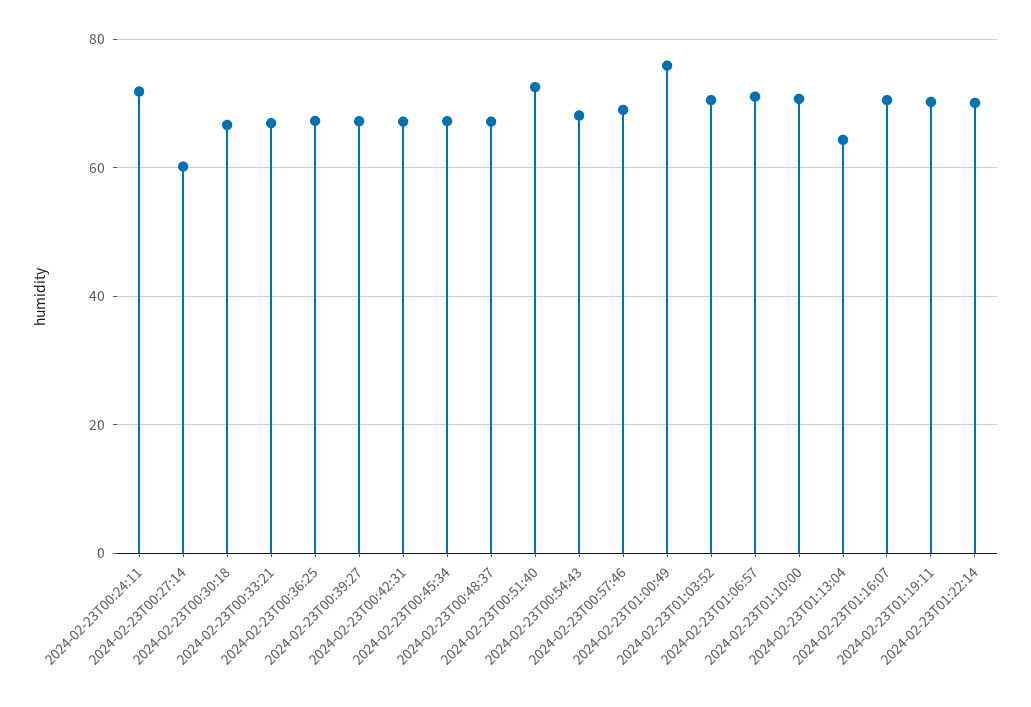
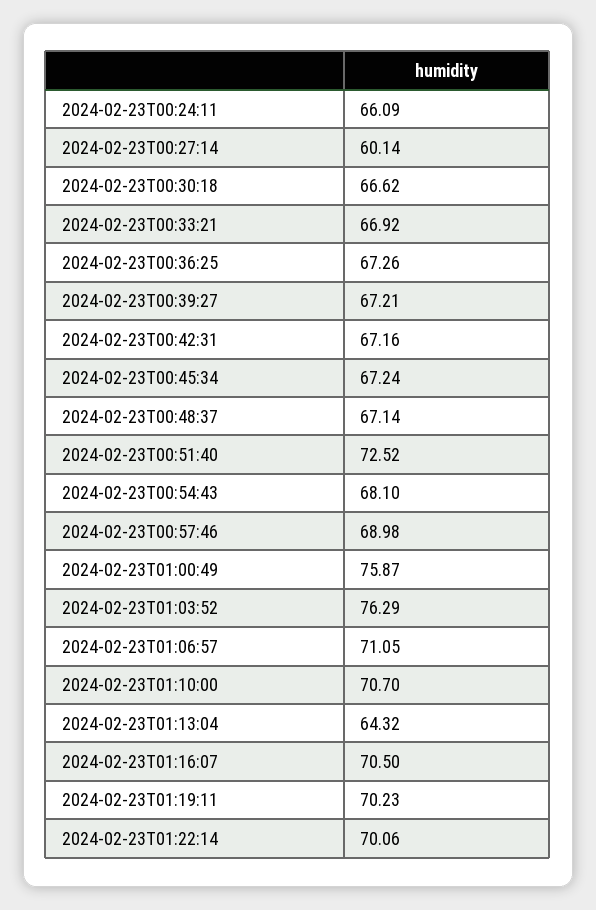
  {
-   "2024-02-23T00:24:11": 72,
+   "2024-02-23T00:24:11": 66.09,
    "2024-02-23T00:27:14": 60.14,
    "2024-02-23T00:30:18": 66.62,
    "2024-02-23T00:33:21": 66.92,
    "2024-02-23T00:36:25": 67.26,
    "2024-02-23T00:39:27": 67.21,
    "2024-02-23T00:42:31": 67.16,
    "2024-02-23T00:45:34": 67.24,
    "2024-02-23T00:48:37": 67.14,
    "2024-02-23T00:51:40": 72.52,
    "2024-02-23T00:54:43": 68.1,
    "2024-02-23T00:57:46": 68.98,
    "2024-02-23T01:00:49": 75.87,
-   "2024-02-23T01:03:52": 70,
+   "2024-02-23T01:03:52": 76.29,
    "2024-02-23T01:06:57": 71.05,
    "2024-02-23T01:10:00": 70.7,
    "2024-02-23T01:13:04": 64.32,
    "2024-02-23T01:16:07": 70.5,
    "2024-02-23T01:19:11": 70.23,
    "2024-02-23T01:22:14": 70.06
  }

